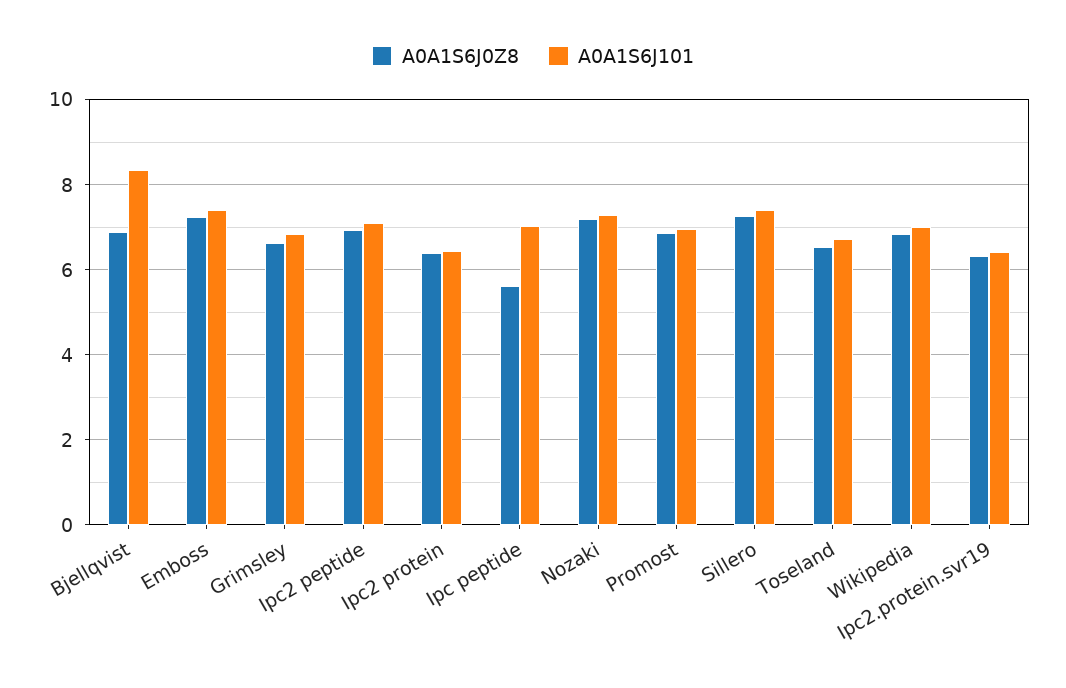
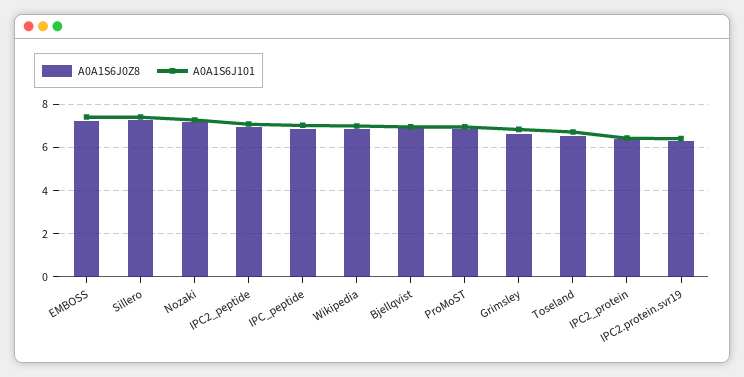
  {
    "A0A1S6J0Z8": {
      "Bjellqvist": 6.8,
      "Emboss": 7.2,
      "Grimsley": 6.6,
      "Ipc2 peptide": 7,
      "Ipc2 protein": 6.4,
-     "Ipc peptide": 5.6,
+     "Ipc peptide": 7,
      "Nozaki": 7.2,
      "Promost": 6.8,
      "Sillero": 7.2,
      "Toseland": 6.6,
      "Wikipedia": 6.8,
      "Ipc2.protein.svr19": 6.4
    },
    "A0A1S6J101": {
-     "Bjellqvist": 8.4,
+     "Bjellqvist": 7,
      "Emboss": 7.4,
      "Grimsley": 6.8,
      "Ipc2 peptide": 7,
      "Ipc2 protein": 6.4,
      "Ipc peptide": 7,
      "Nozaki": 7.2,
      "Promost": 7,
      "Sillero": 7.4,
      "Toseland": 6.8,
      "Wikipedia": 7,
      "Ipc2.protein.svr19": 6.4
    }
  }

